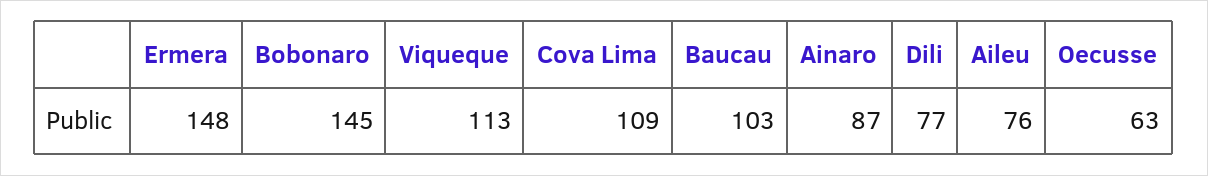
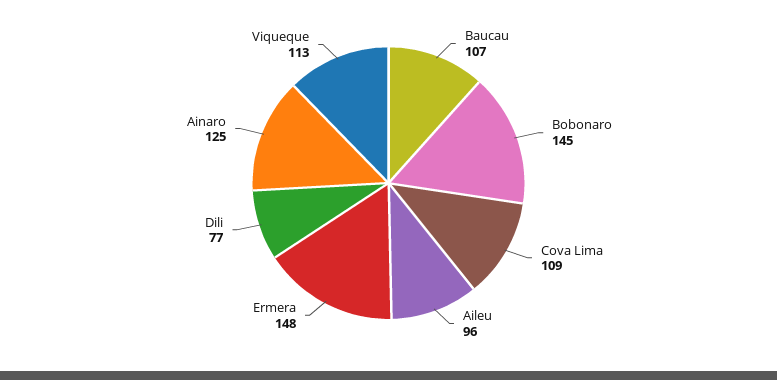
  {
    "Ermera": 148,
    "Bobonaro": 145,
    "Viqueque": 113,
    "Cova Lima": 109,
-   "Baucau": 103,
+   "Baucau": 107,
-   "Ainaro": 87,
+   "Ainaro": 125,
    "Dili": 77,
-   "Aileu": 76,
+   "Aileu": 96
-   "Oecusse": 63
  }

